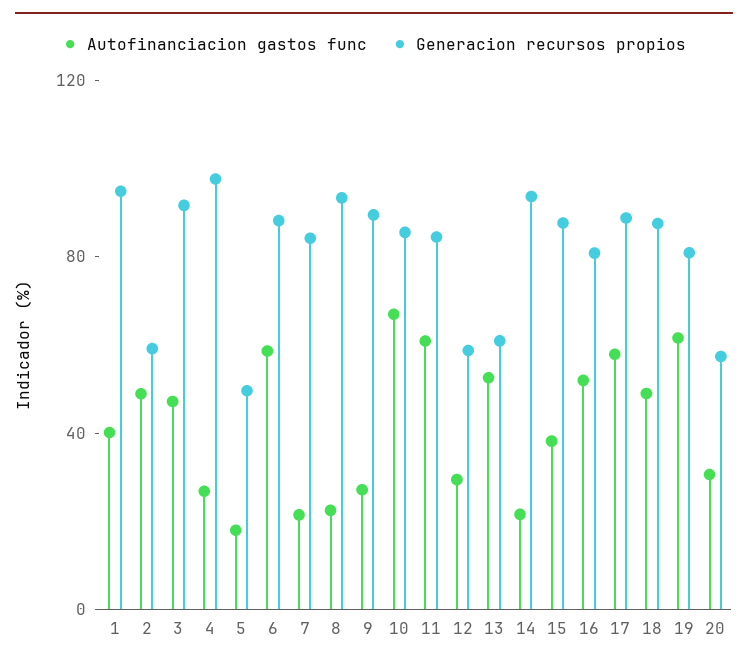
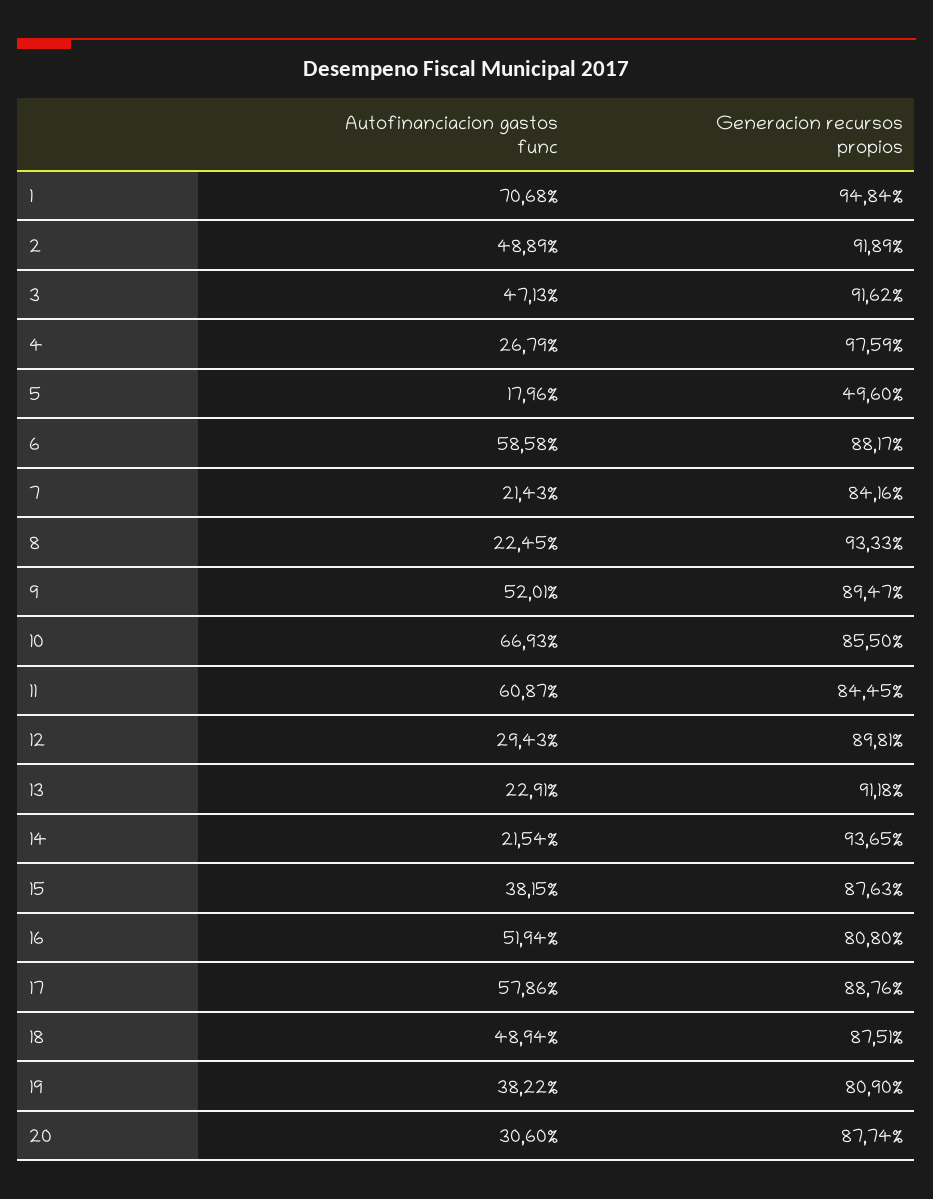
  {
    "Autofinanciacion gastos func": {
-     "1": 40,
+     "1": 70.68,
      "2": 48.89,
      "3": 47.13,
      "4": 26.79,
      "5": 17.96,
      "6": 58.58,
      "7": 21.43,
      "8": 22.45,
-     "9": 30,
+     "9": 52.01,
      "10": 66.93,
      "11": 60.87,
      "12": 29.43,
-     "13": 50,
+     "13": 22.91,
      "14": 21.54,
      "15": 38.15,
      "16": 51.94,
      "17": 57.86,
      "18": 48.94,
-     "19": 60,
+     "19": 38.22,
      "20": 30.6
    },
    "Generacion recursos propios": {
      "1": 94.84,
-     "2": 60,
+     "2": 91.89,
      "3": 91.62,
      "4": 97.59,
      "5": 49.6,
      "6": 88.17,
      "7": 84.16,
      "8": 93.33,
      "9": 89.47,
      "10": 85.5,
      "11": 84.45,
-     "12": 60,
+     "12": 89.81,
-     "13": 60,
+     "13": 91.18,
      "14": 93.65,
      "15": 87.63,
      "16": 80.8,
      "17": 88.76,
      "18": 87.51,
      "19": 80.9,
-     "20": 60
+     "20": 87.74
    }
  }

